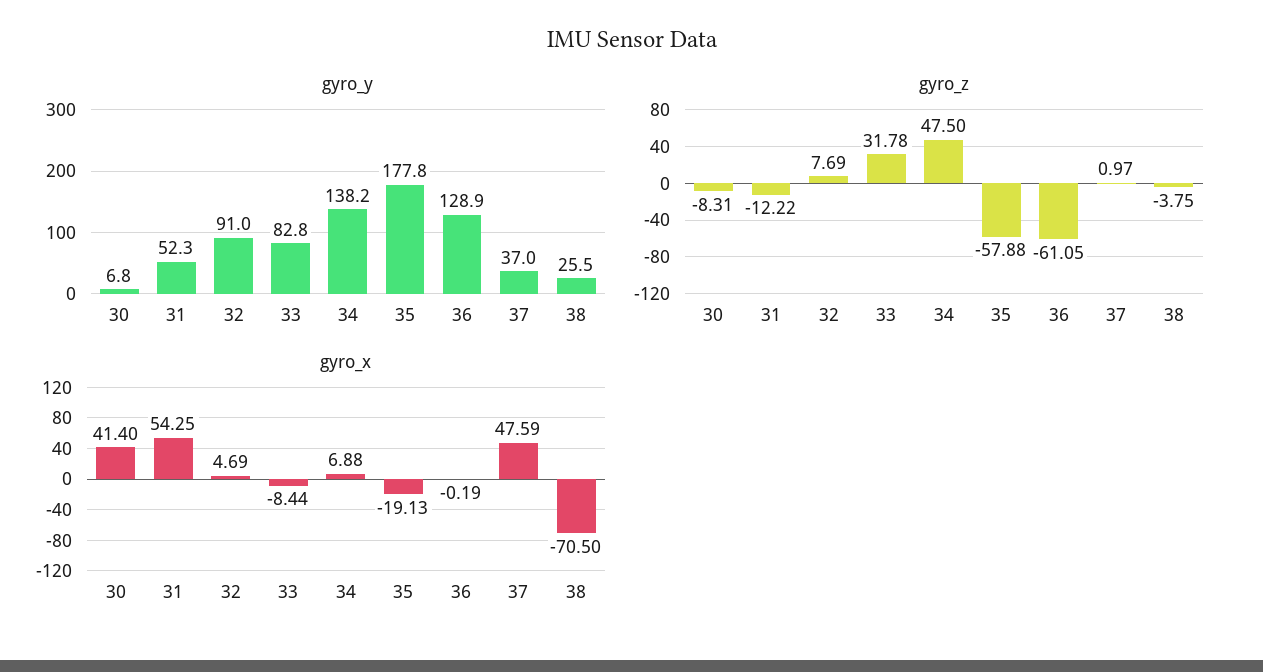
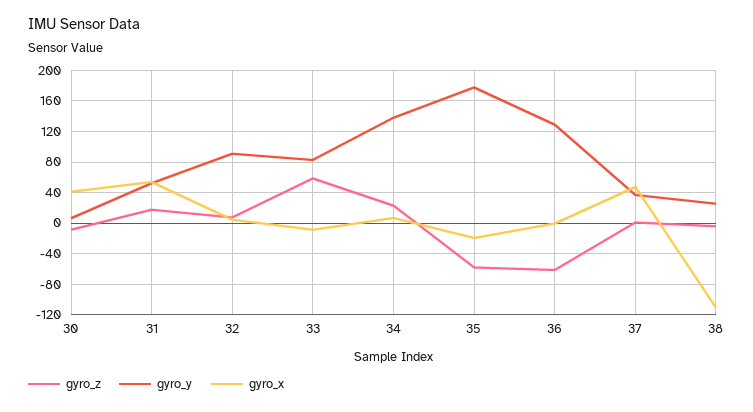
  {
    "gyro_y": {
      "30": 6.8,
      "31": 52.3,
      "32": 91,
      "33": 82.8,
      "34": 138.2,
      "35": 177.8,
      "36": 128.9,
      "37": 37,
      "38": 25.5
    },
    "gyro_z": {
      "30": -8.31,
-     "31": -12.22,
+     "31": 20,
      "32": 7.69,
-     "33": 31.78,
+     "33": 60,
-     "34": 47.5,
+     "34": 20,
      "35": -57.88,
      "36": -61.05,
      "37": 0.97,
      "38": -3.75
    },
    "gyro_x": {
      "30": 41.4,
      "31": 54.25,
      "32": 4.69,
      "33": -8.44,
      "34": 6.88,
      "35": -19.13,
      "36": -0.19,
      "37": 47.59,
-     "38": -70.5
+     "38": -110
    }
  }

